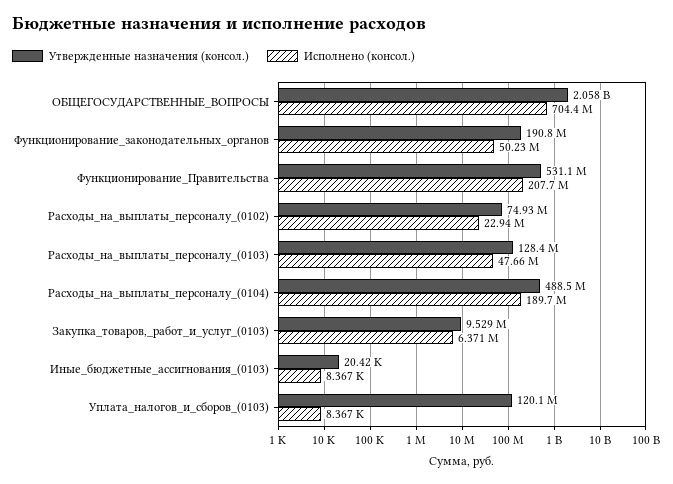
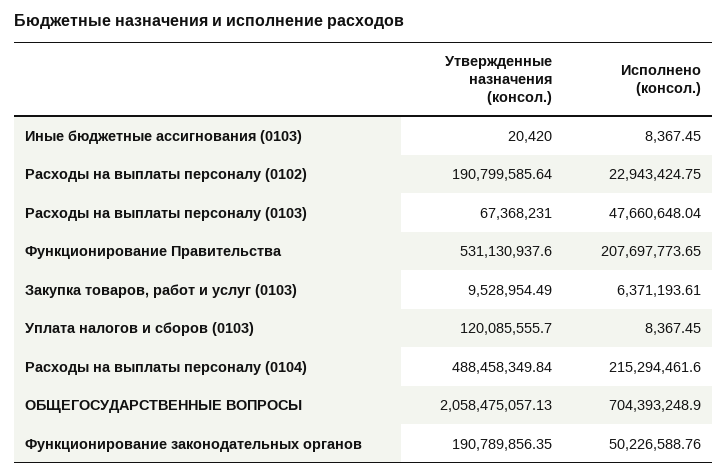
  {
    "Утвержденные назначения (консол.)": {
      "ОБЩЕГОСУДАРСТВЕННЫЕ_ВОПРОСЫ": 2058475057.13,
      "Функционирование_законодательных_органов": 190789856.35,
      "Функционирование_Правительства": 531130937.6,
-     "Расходы_на_выплаты_персоналу_(0102)": 74930000,
+     "Расходы_на_выплаты_персоналу_(0102)": 190799585.64,
-     "Расходы_на_выплаты_персоналу_(0103)": 128400000,
+     "Расходы_на_выплаты_персоналу_(0103)": 67368231,
      "Расходы_на_выплаты_персоналу_(0104)": 488458349.84,
      "Закупка_товаров,_работ_и_услуг_(0103)": 9528954.49,
      "Иные_бюджетные_ассигнования_(0103)": 20420,
      "Уплата_налогов_и_сборов_(0103)": 120085555.7
    },
    "Исполнено (консол.)": {
      "ОБЩЕГОСУДАРСТВЕННЫЕ_ВОПРОСЫ": 704393248.9,
      "Функционирование_законодательных_органов": 50226588.76,
      "Функционирование_Правительства": 207697773.65,
      "Расходы_на_выплаты_персоналу_(0102)": 22943424.75,
      "Расходы_на_выплаты_персоналу_(0103)": 47660648.04,
-     "Расходы_на_выплаты_персоналу_(0104)": 189700000,
+     "Расходы_на_выплаты_персоналу_(0104)": 215294461.6,
      "Закупка_товаров,_работ_и_услуг_(0103)": 6371193.61,
      "Иные_бюджетные_ассигнования_(0103)": 8367.45,
      "Уплата_налогов_и_сборов_(0103)": 8367.45
    }
  }

